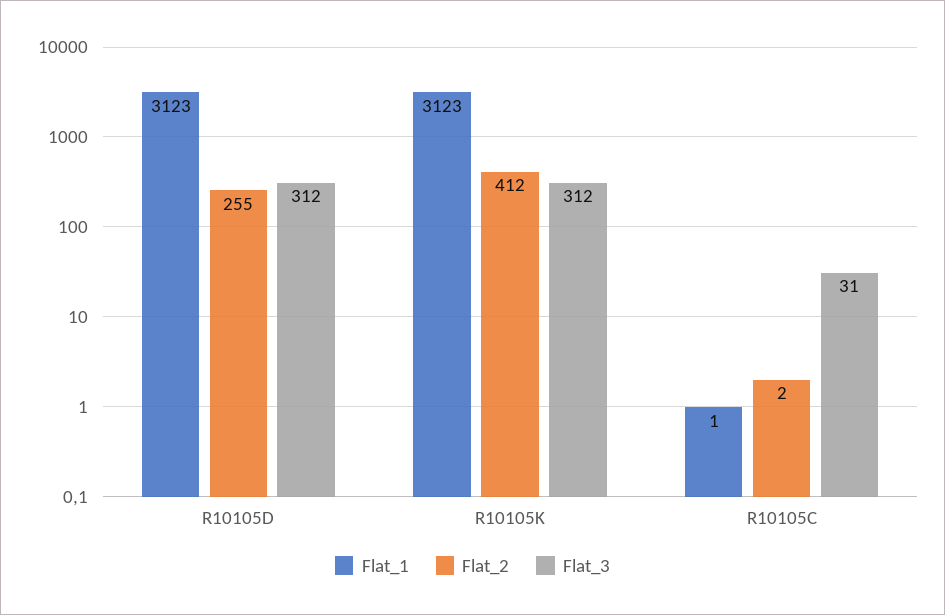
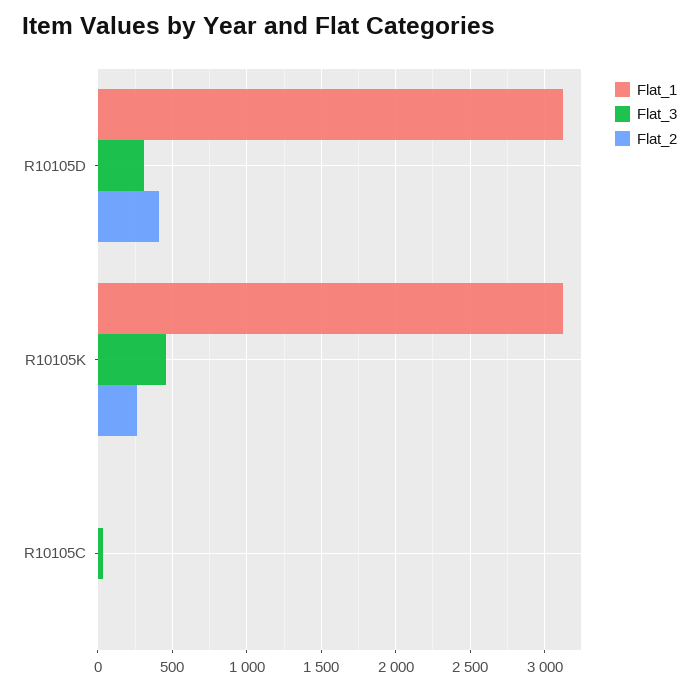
  {
    "Flat_1": {
      "R10105D": 3123,
      "R10105K": 3123,
      "R10105C": 1
    },
    "Flat_2": {
-     "R10105D": 255,
+     "R10105D": 400,
-     "R10105K": 412,
+     "R10105K": 250,
      "R10105C": 2
    },
    "Flat_3": {
      "R10105D": 312,
-     "R10105K": 312,
+     "R10105K": 450,
      "R10105C": 31
    }
  }

